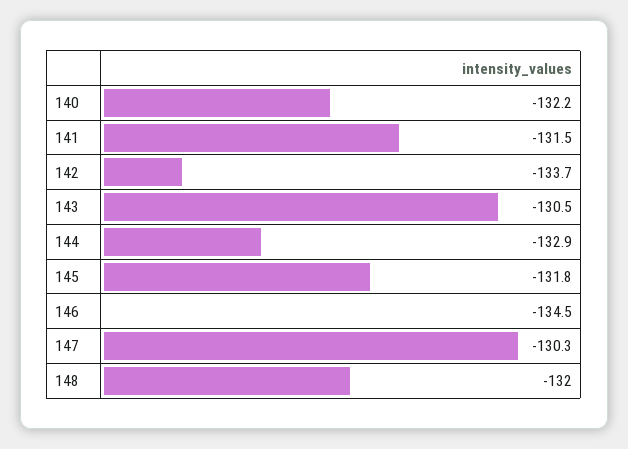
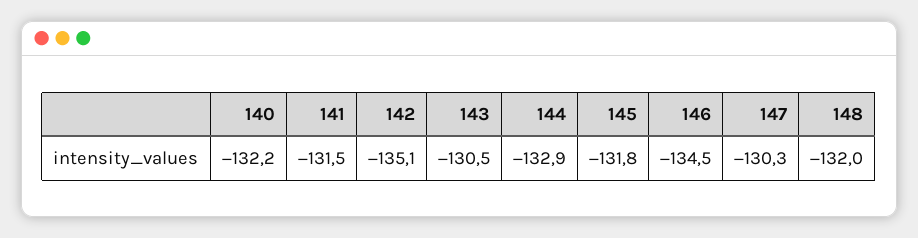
  {
    "140": -132.2,
    "141": -131.5,
-   "142": -133.7,
+   "142": -135.1,
    "143": -130.5,
    "144": -132.9,
    "145": -131.8,
    "146": -134.5,
    "147": -130.3,
    "148": -132
  }

